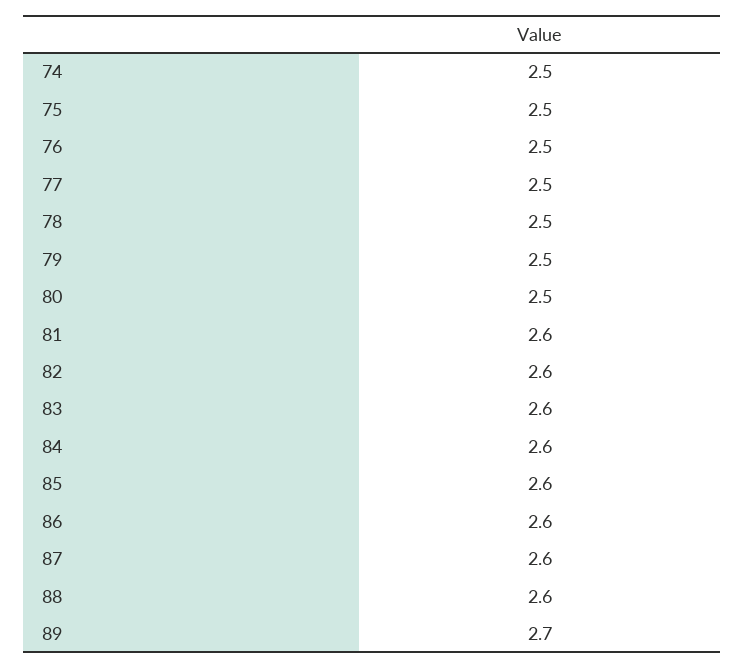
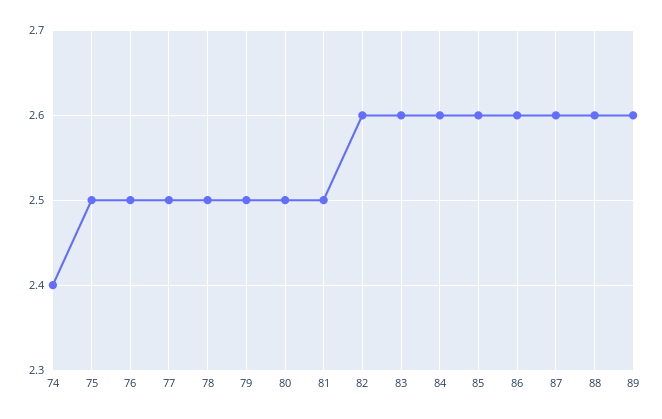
  {
-   "74": 2.5,
+   "74": 2.4,
    "75": 2.5,
    "76": 2.5,
    "77": 2.5,
    "78": 2.5,
    "79": 2.5,
    "80": 2.5,
-   "81": 2.6,
+   "81": 2.5,
    "82": 2.6,
    "83": 2.6,
    "84": 2.6,
    "85": 2.6,
    "86": 2.6,
    "87": 2.6,
    "88": 2.6,
-   "89": 2.7
+   "89": 2.6
  }

